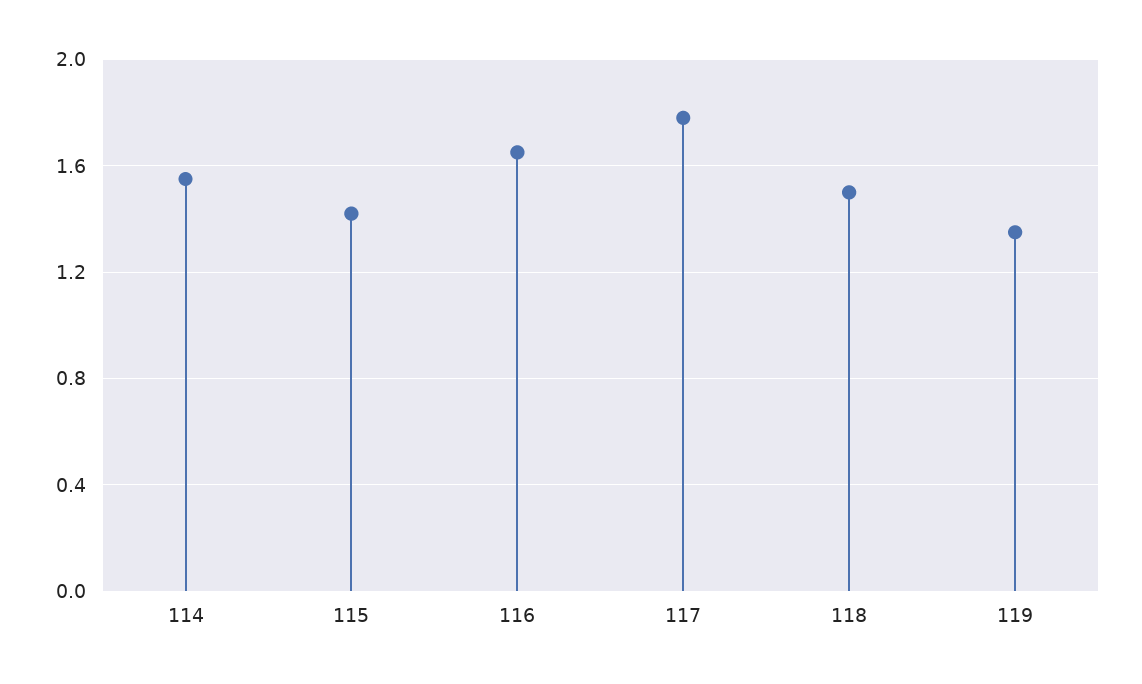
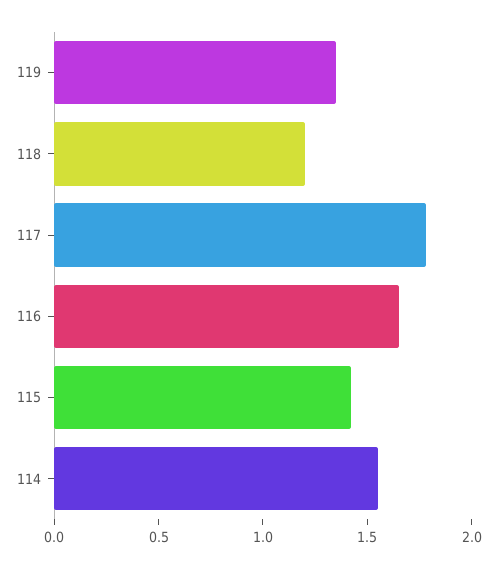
  {
    "114": 1.55,
    "115": 1.4,
    "116": 1.65,
    "117": 1.8,
-   "118": 1.5,
+   "118": 1.2,
    "119": 1.35
  }

